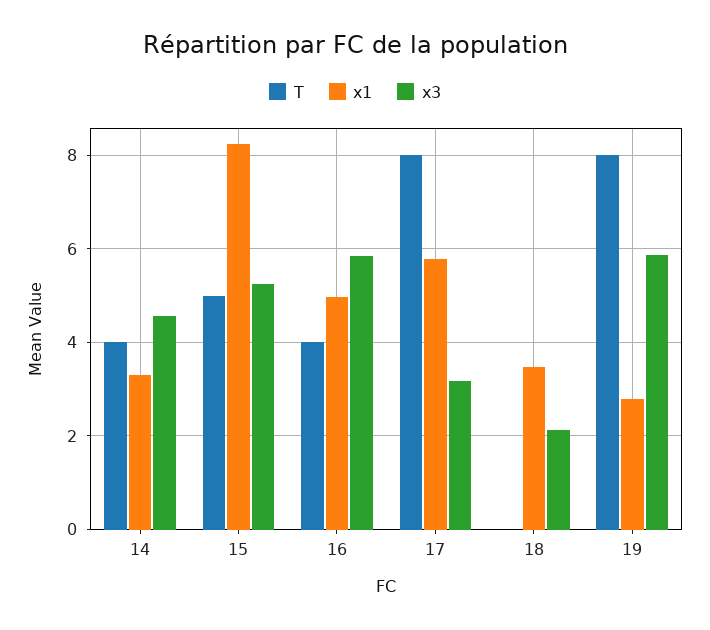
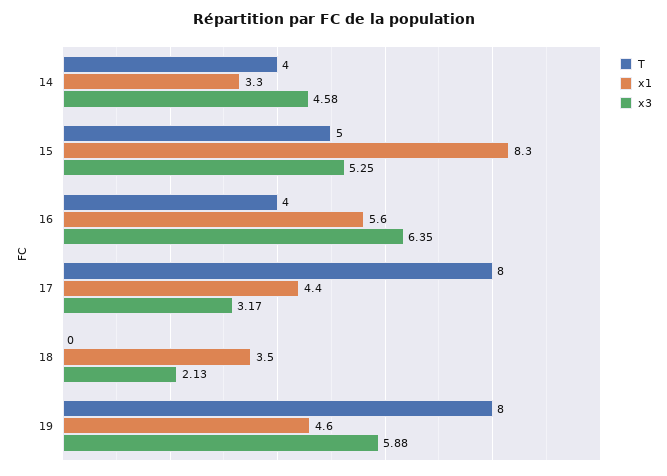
  {
    "T": {
      "14": 4,
      "15": 5,
      "16": 4,
      "17": 8,
      "18": 0,
      "19": 8
    },
    "x1": {
      "14": 3.3,
      "15": 8.3,
-     "16": 5,
+     "16": 5.6,
-     "17": 5.8,
+     "17": 4.4,
      "18": 3.5,
-     "19": 2.8
+     "19": 4.6
    },
    "x3": {
      "14": 4.58,
      "15": 5.25,
-     "16": 5.8,
+     "16": 6.35,
      "17": 3.17,
      "18": 2.13,
      "19": 5.88
    }
  }

